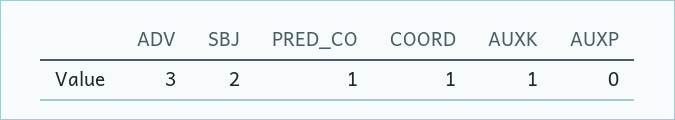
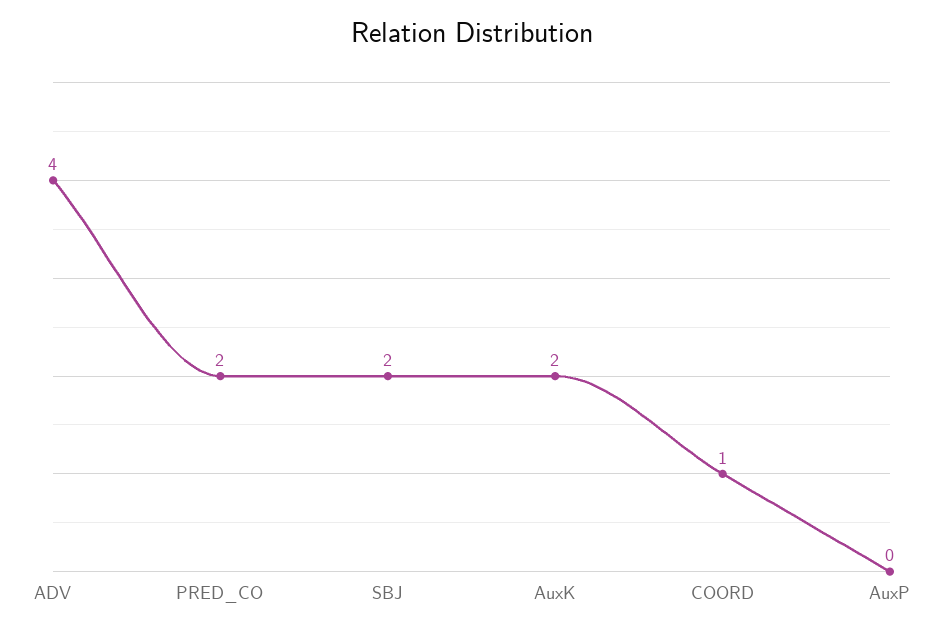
  {
-   "ADV": 3,
+   "ADV": 4,
    "SBJ": 2,
-   "PRED_CO": 1,
+   "PRED_CO": 2,
    "COORD": 1,
-   "AUXK": 1,
+   "AUXK": 2,
    "AUXP": 0
  }

